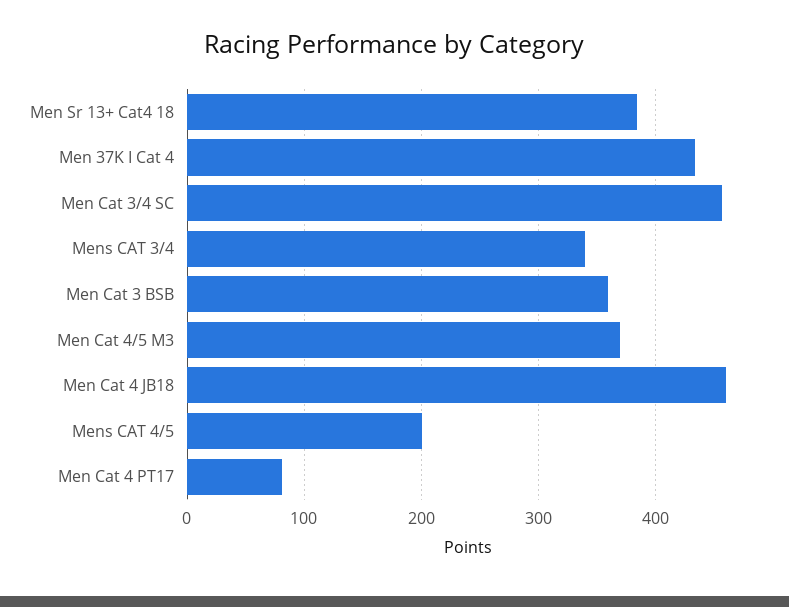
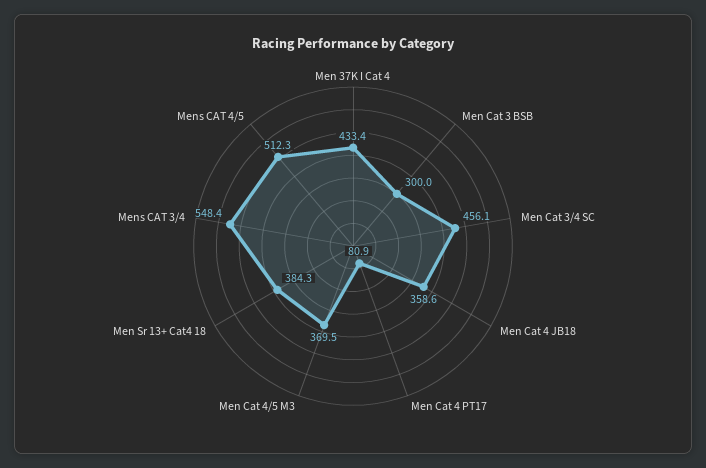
  {
    "Men Sr 13+ Cat4 18": 384.3,
    "Men 37K I Cat 4": 433.4,
    "Men Cat 3/4 SC": 456.1,
-   "Mens CAT 3/4": 340,
+   "Mens CAT 3/4": 548.4,
-   "Men Cat 3 BSB": 360,
+   "Men Cat 3 BSB": 300,
    "Men Cat 4/5 M3": 369.5,
-   "Men Cat 4 JB18": 460,
+   "Men Cat 4 JB18": 358.6,
-   "Mens CAT 4/5": 200,
+   "Mens CAT 4/5": 512.3,
    "Men Cat 4 PT17": 80.9
  }

